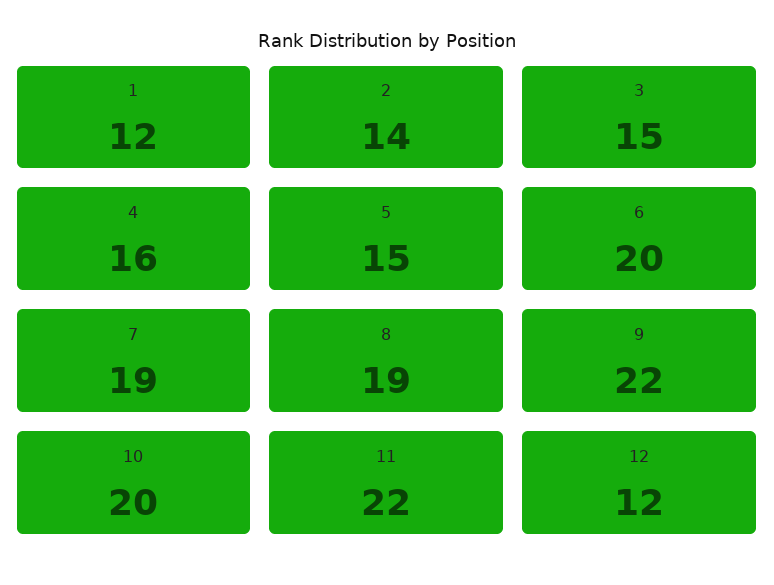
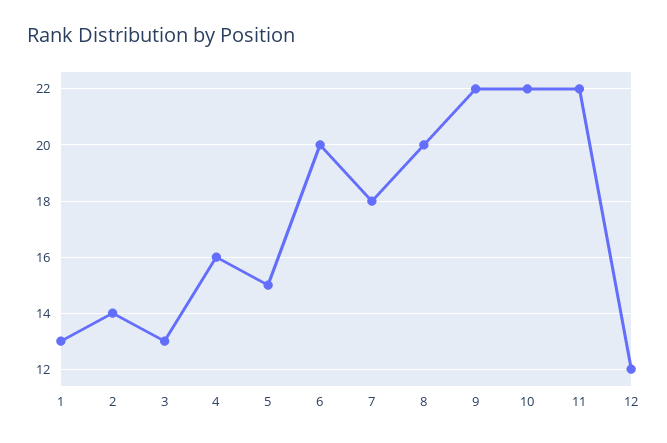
  {
-   "1": 12,
+   "1": 13,
    "2": 14,
-   "3": 15,
+   "3": 13,
    "4": 16,
    "5": 15,
    "6": 20,
-   "7": 19,
+   "7": 18,
-   "8": 19,
+   "8": 20,
    "9": 22,
-   "10": 20,
+   "10": 22,
    "11": 22,
    "12": 12
  }

